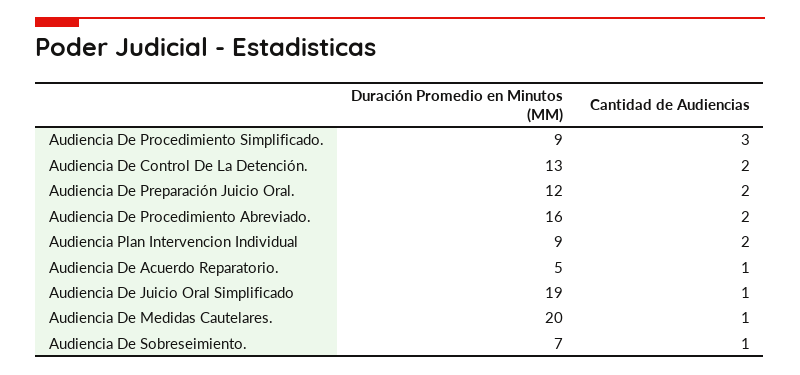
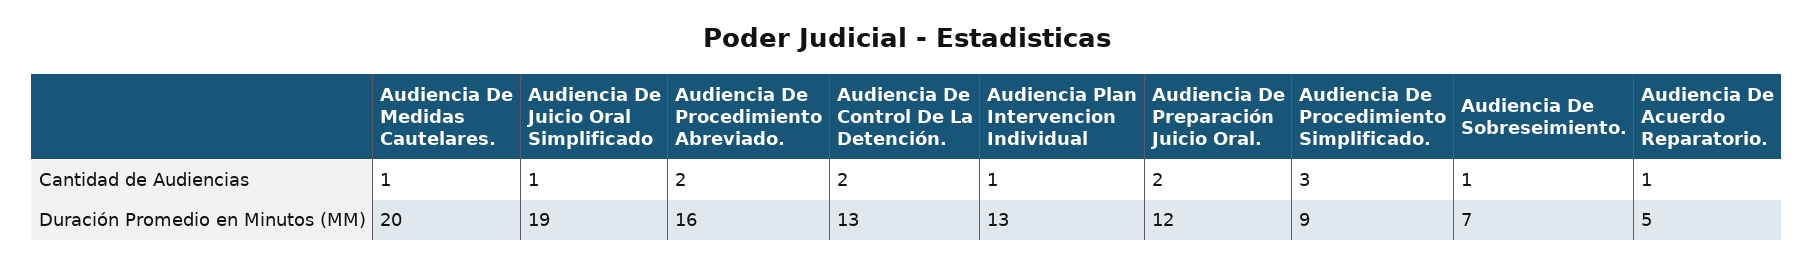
  {
    "Duración Promedio en Minutos (MM)": {
      "Audiencia De Procedimiento Simplificado.": 9,
      "Audiencia De Control De La Detención.": 13,
      "Audiencia De Preparación Juicio Oral.": 12,
      "Audiencia De Procedimiento Abreviado.": 16,
-     "Audiencia Plan Intervencion Individual": 9,
+     "Audiencia Plan Intervencion Individual": 13,
      "Audiencia De Acuerdo Reparatorio.": 5,
      "Audiencia De Juicio Oral Simplificado": 19,
      "Audiencia De Medidas Cautelares.": 20,
      "Audiencia De Sobreseimiento.": 7
    },
    "Cantidad de Audiencias": {
      "Audiencia De Procedimiento Simplificado.": 3,
      "Audiencia De Control De La Detención.": 2,
      "Audiencia De Preparación Juicio Oral.": 2,
      "Audiencia De Procedimiento Abreviado.": 2,
-     "Audiencia Plan Intervencion Individual": 2,
+     "Audiencia Plan Intervencion Individual": 1,
      "Audiencia De Acuerdo Reparatorio.": 1,
      "Audiencia De Juicio Oral Simplificado": 1,
      "Audiencia De Medidas Cautelares.": 1,
      "Audiencia De Sobreseimiento.": 1
    }
  }

